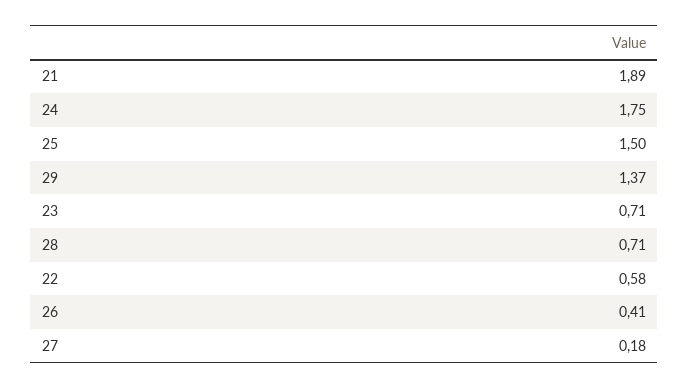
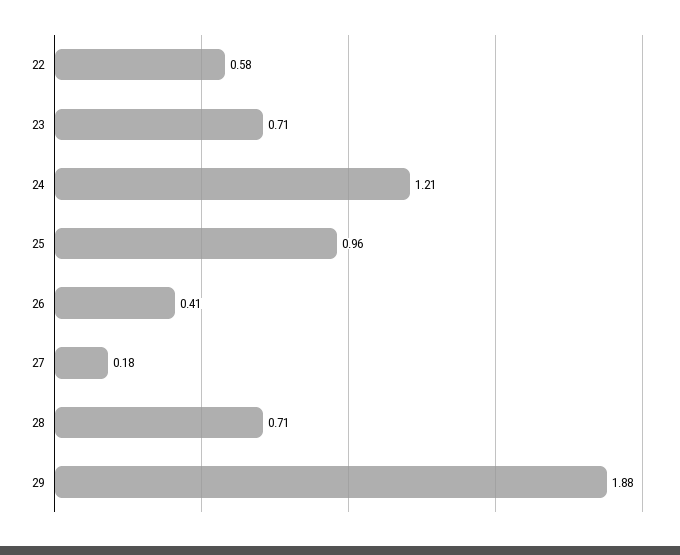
  {
-   "21": 1.89,
-   "24": 1.75,
+   "24": 1.21,
-   "25": 1.5,
+   "25": 0.96,
-   "29": 1.37,
+   "29": 1.88,
    "23": 0.71,
    "28": 0.71,
    "22": 0.58,
    "26": 0.41,
    "27": 0.18
  }

